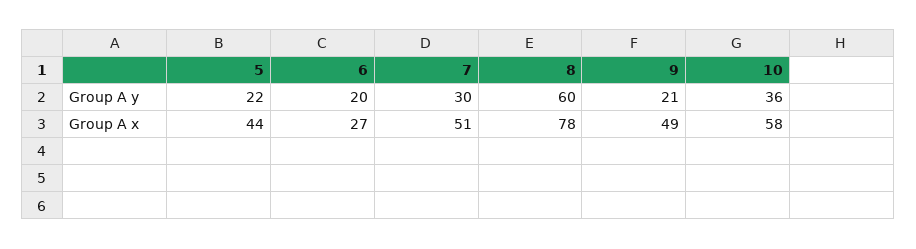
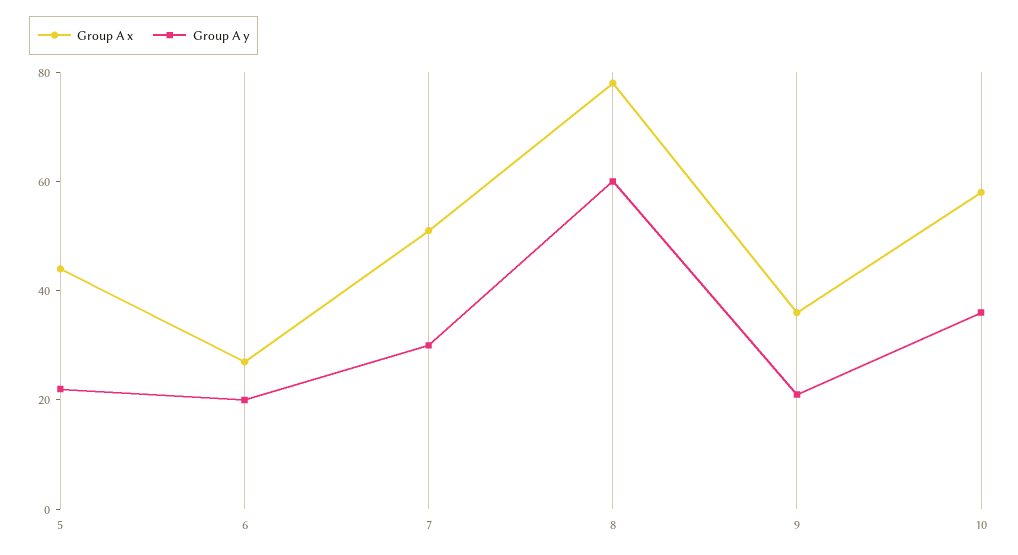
  {
    "Group A y": {
      "5": 22,
      "6": 20,
      "7": 30,
      "8": 60,
      "9": 21,
      "10": 36
    },
    "Group A x": {
      "5": 44,
      "6": 27,
      "7": 51,
      "8": 78,
-     "9": 49,
+     "9": 35,
      "10": 58
    }
  }

